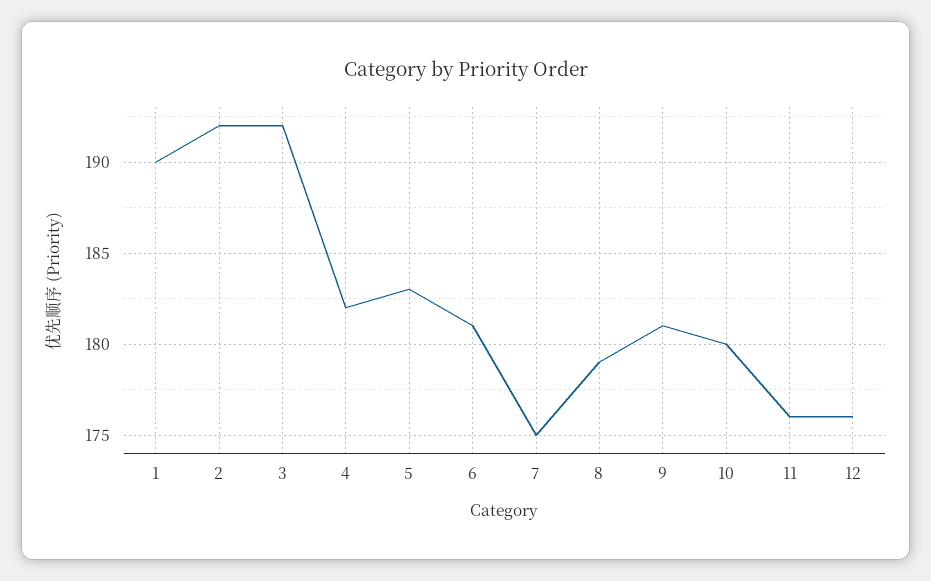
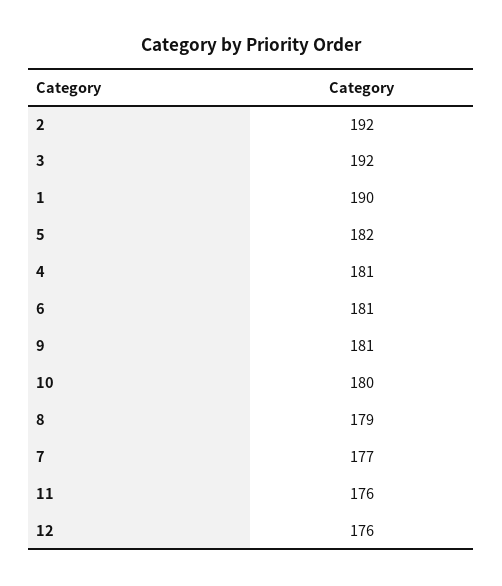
  {
    "1": 190,
    "2": 192,
    "3": 192,
-   "4": 182,
+   "4": 181,
-   "5": 183,
+   "5": 182,
    "6": 181,
-   "7": 175,
+   "7": 177,
    "8": 179,
    "9": 181,
    "10": 180,
    "11": 176,
    "12": 176
  }

